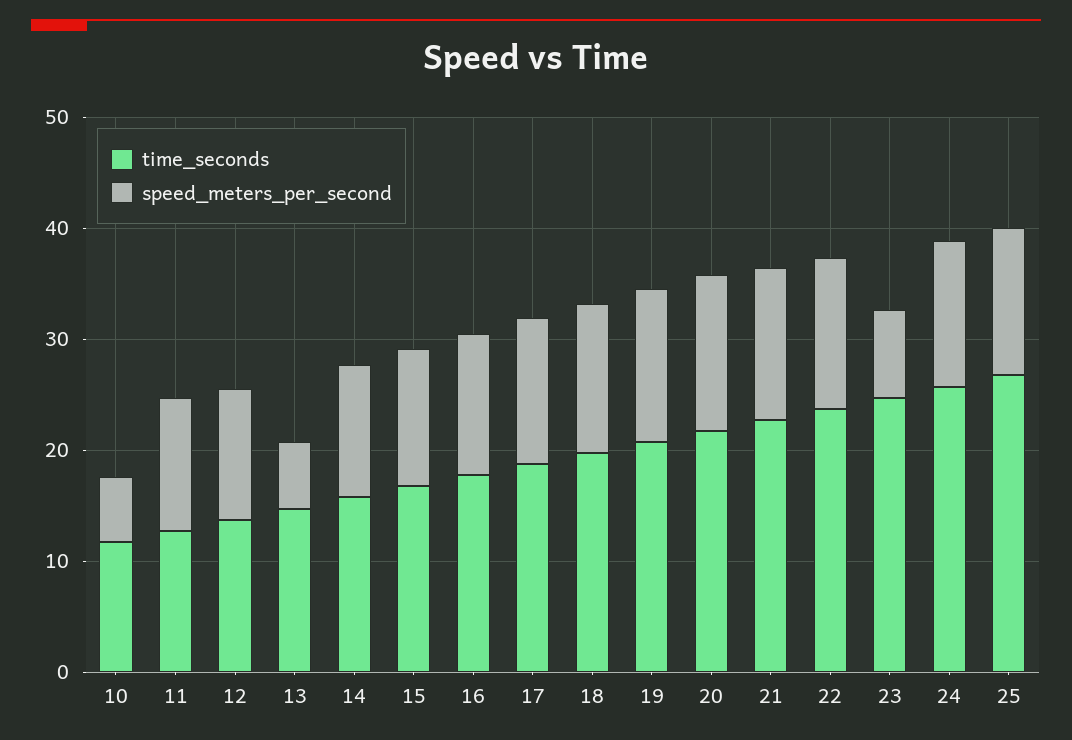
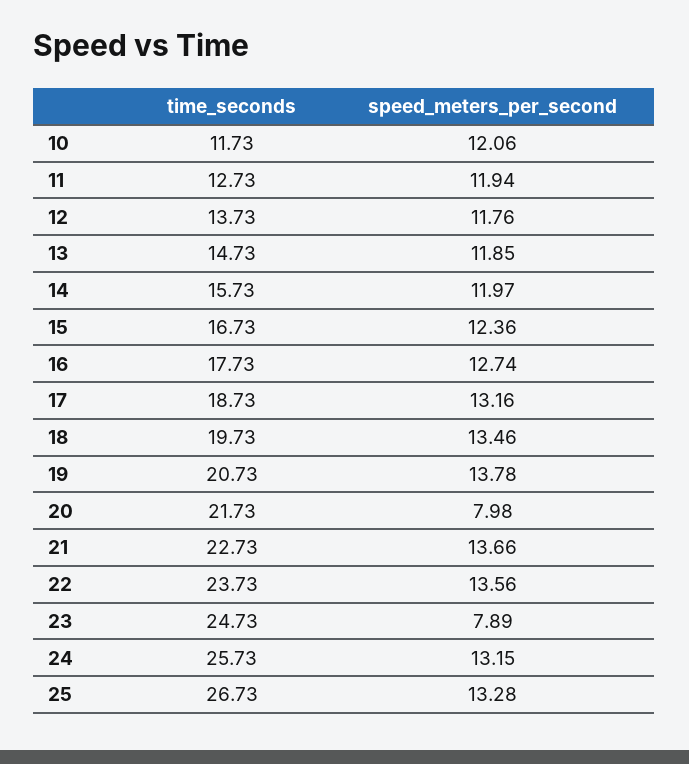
  {
    "time_seconds": {
      "10": 11.73,
      "11": 12.73,
      "12": 13.73,
      "13": 14.73,
      "14": 15.73,
      "15": 16.73,
      "16": 17.73,
      "17": 18.73,
      "18": 19.73,
      "19": 20.73,
      "20": 21.73,
      "21": 22.73,
      "22": 23.73,
      "23": 24.73,
      "24": 25.73,
      "25": 26.73
    },
    "speed_meters_per_second": {
-     "10": 6,
+     "10": 12.06,
      "11": 11.94,
      "12": 11.76,
-     "13": 6,
+     "13": 11.85,
      "14": 11.97,
      "15": 12.36,
      "16": 12.74,
      "17": 13.16,
      "18": 13.46,
      "19": 13.78,
-     "20": 14,
+     "20": 7.98,
      "21": 13.66,
      "22": 13.56,
      "23": 7.89,
      "24": 13.15,
      "25": 13.28
    }
  }

